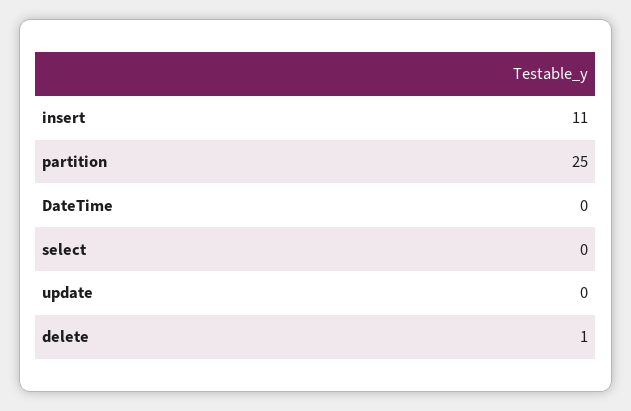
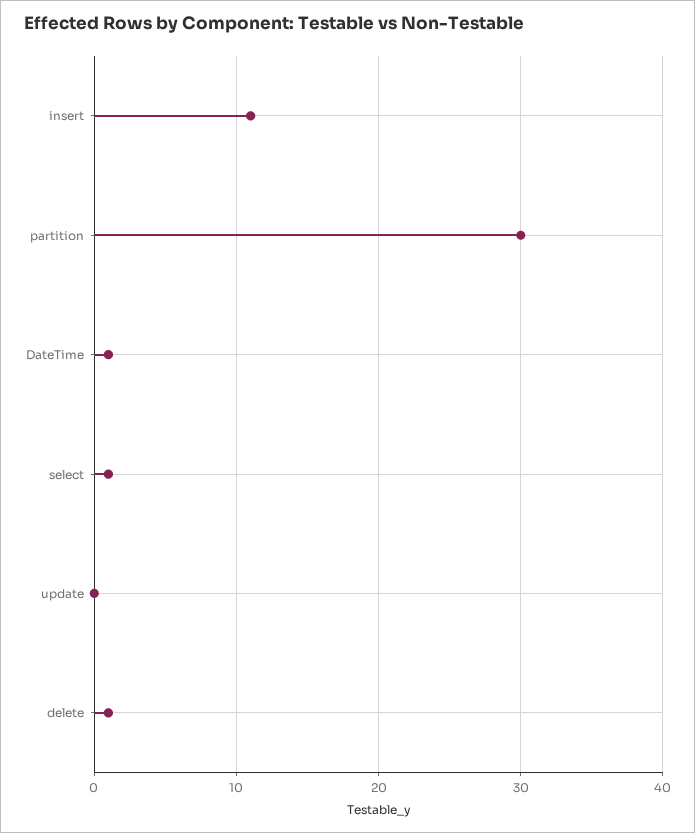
  {
    "insert": 11,
-   "partition": 25,
+   "partition": 30,
-   "DateTime": 0,
+   "DateTime": 1,
-   "select": 0,
+   "select": 1,
    "update": 0,
    "delete": 1
  }

